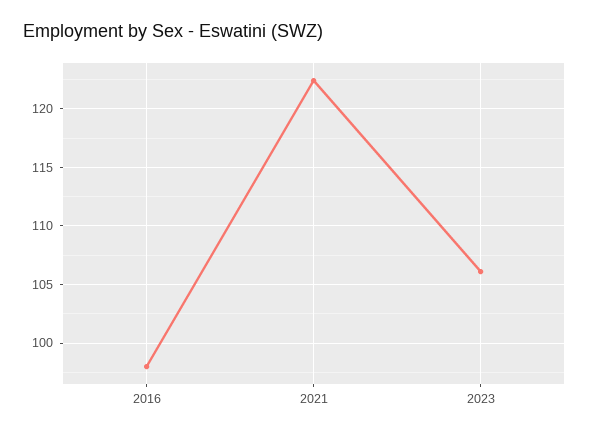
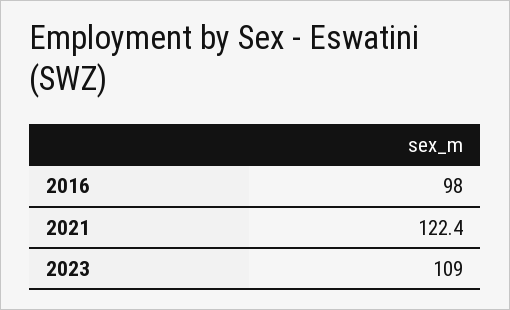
  {
    "2016": 98,
    "2021": 122.4,
-   "2023": 106
+   "2023": 109
  }

